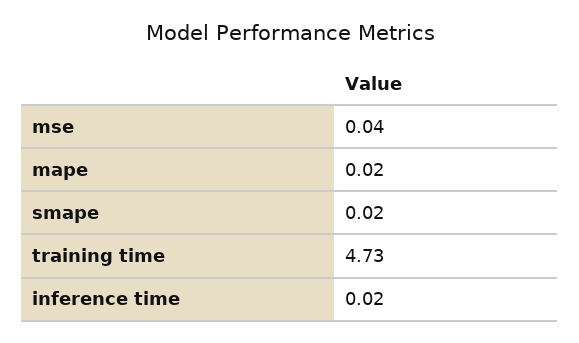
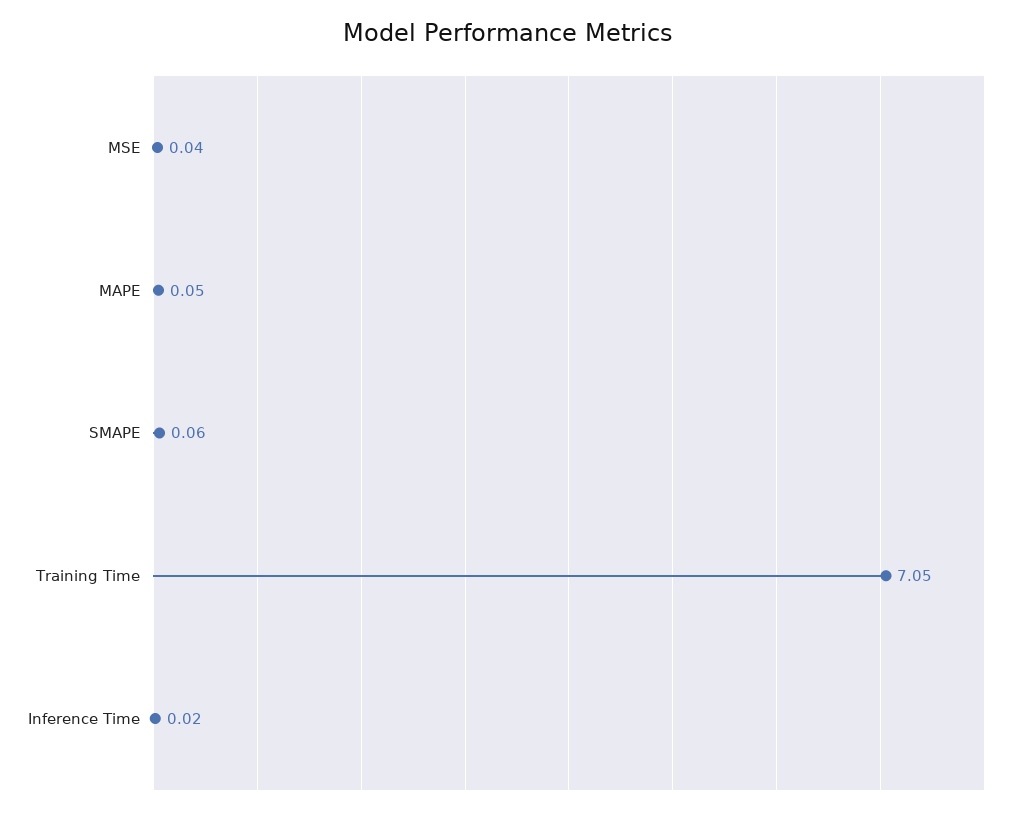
  {
    "mse": 0.04,
-   "mape": 0.02,
+   "mape": 0.05,
-   "smape": 0.02,
+   "smape": 0.06,
-   "training time": 4.73,
+   "training time": 7.05,
    "inference time": 0.02
  }

